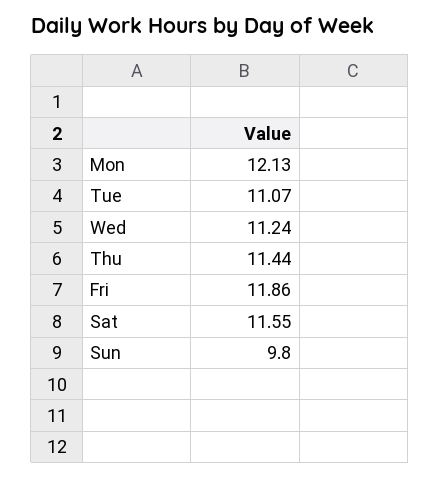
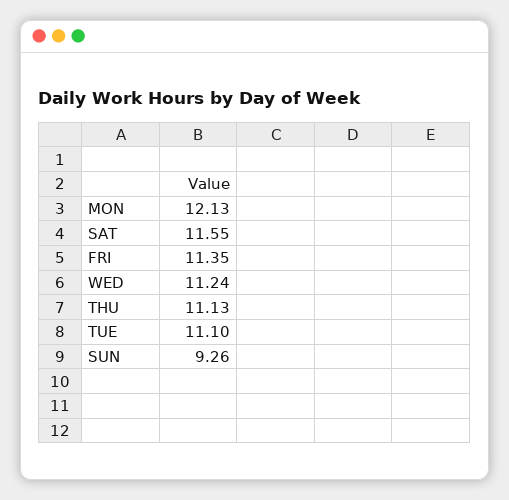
  {
    "Mon": 12.13,
-   "Tue": 11.07,
+   "Tue": 11.1,
    "Wed": 11.24,
-   "Thu": 11.44,
+   "Thu": 11.13,
-   "Fri": 11.86,
+   "Fri": 11.35,
    "Sat": 11.55,
-   "Sun": 9.8
+   "Sun": 9.26
  }

